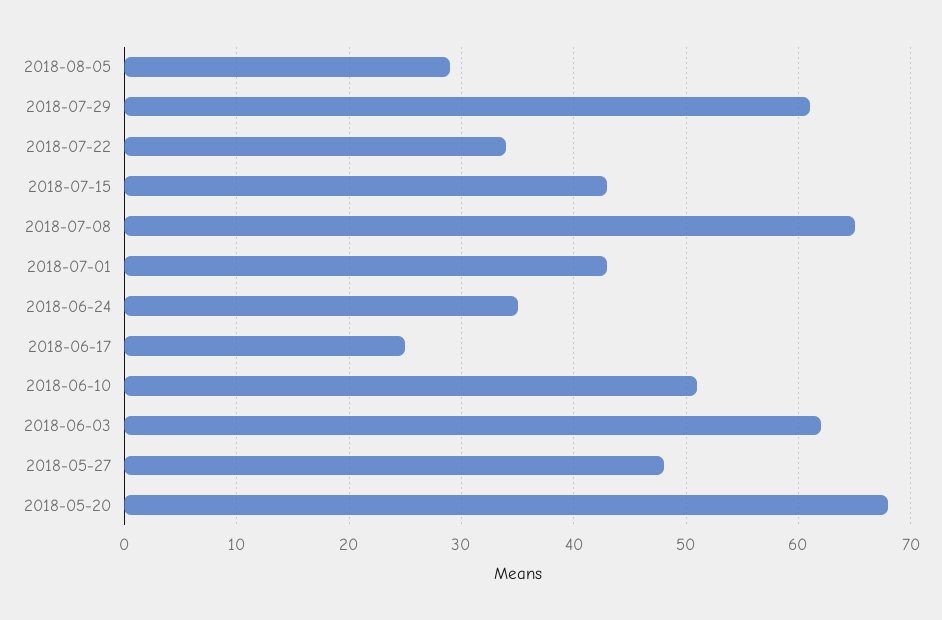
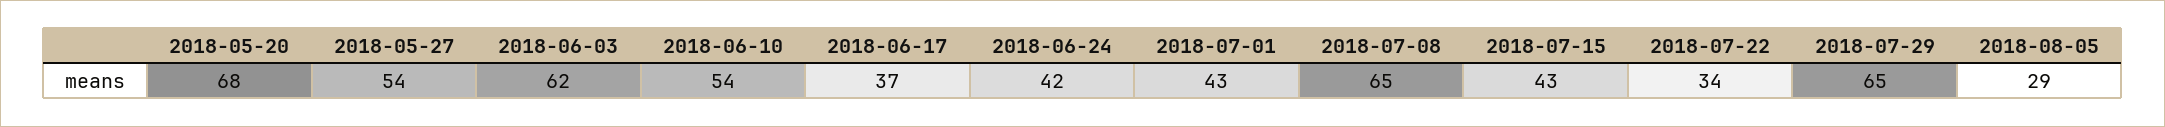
  {
    "2018-08-05": 29,
-   "2018-07-29": 61,
+   "2018-07-29": 65,
    "2018-07-22": 34,
    "2018-07-15": 43,
    "2018-07-08": 65,
    "2018-07-01": 43,
-   "2018-06-24": 35,
+   "2018-06-24": 42,
-   "2018-06-17": 25,
+   "2018-06-17": 37,
-   "2018-06-10": 51,
+   "2018-06-10": 54,
    "2018-06-03": 62,
-   "2018-05-27": 48,
+   "2018-05-27": 54,
    "2018-05-20": 68
  }

